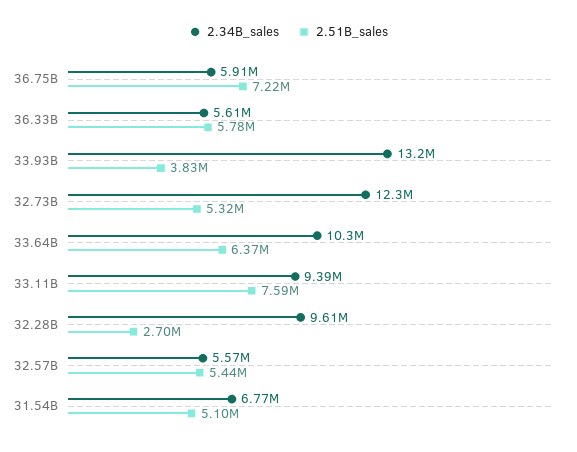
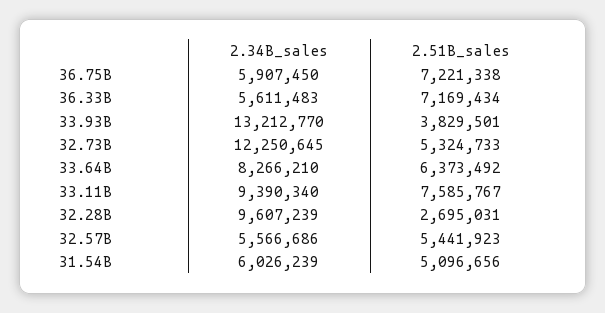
  {
    "2.34B_sales": {
      "36.75B": 5907450,
      "36.33B": 5611483,
      "33.93B": 13212770,
      "32.73B": 12250645,
-     "33.64B": 10300000,
+     "33.64B": 8266210,
      "33.11B": 9390340,
      "32.28B": 9607239,
      "32.57B": 5566686,
-     "31.54B": 6770000
+     "31.54B": 6026239
    },
    "2.51B_sales": {
      "36.75B": 7221338,
-     "36.33B": 5780000,
+     "36.33B": 7169434,
      "33.93B": 3829501,
      "32.73B": 5324733,
      "33.64B": 6373492,
      "33.11B": 7585767,
      "32.28B": 2695031,
      "32.57B": 5441923,
      "31.54B": 5096656
    }
  }

